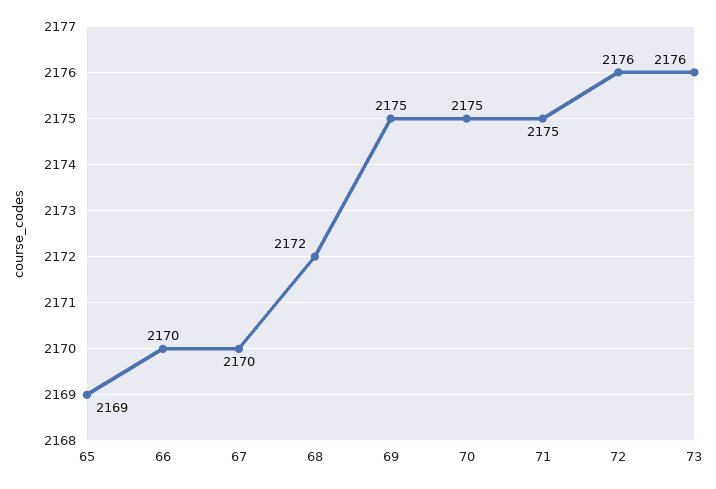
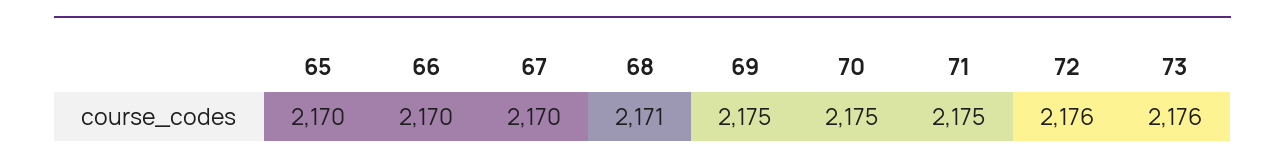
  {
-   "65": 2169,
+   "65": 2170,
    "66": 2170,
    "67": 2170,
-   "68": 2172,
+   "68": 2171,
    "69": 2175,
    "70": 2175,
    "71": 2175,
    "72": 2176,
    "73": 2176
  }

